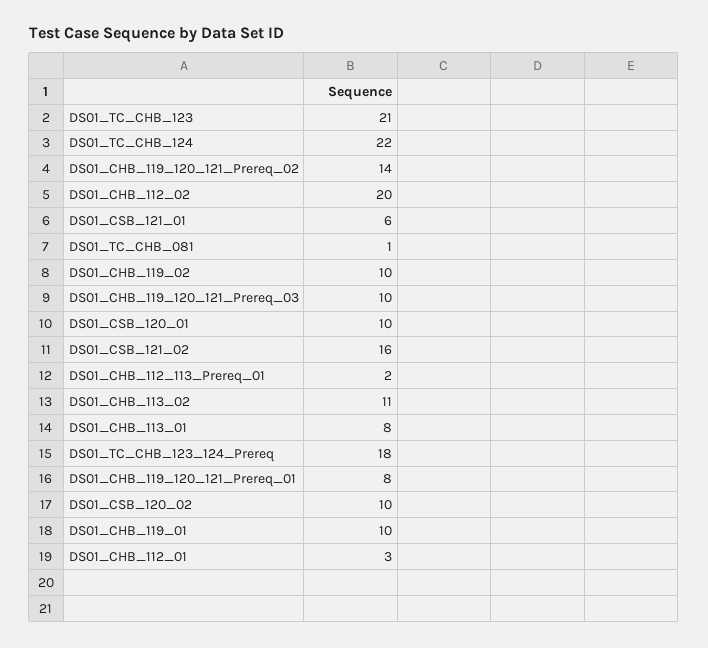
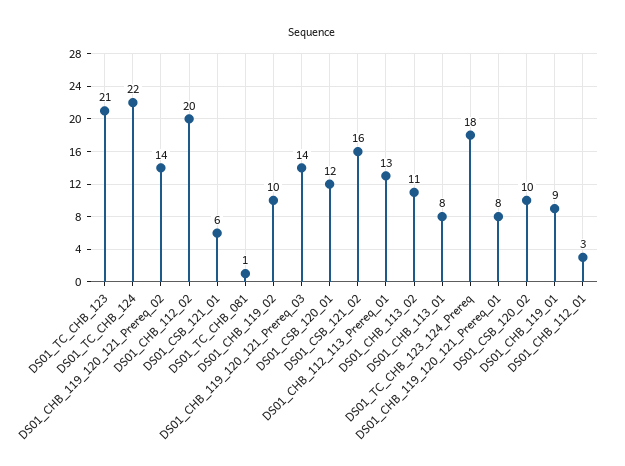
  {
    "DS01_TC_CHB_123": 21,
    "DS01_TC_CHB_124": 22,
    "DS01_CHB_119_120_121_Prereq_02": 14,
    "DS01_CHB_112_02": 20,
    "DS01_CSB_121_01": 6,
    "DS01_TC_CHB_081": 1,
    "DS01_CHB_119_02": 10,
-   "DS01_CHB_119_120_121_Prereq_03": 10,
+   "DS01_CHB_119_120_121_Prereq_03": 14,
-   "DS01_CSB_120_01": 10,
+   "DS01_CSB_120_01": 12,
    "DS01_CSB_121_02": 16,
-   "DS01_CHB_112_113_Prereq_01": 2,
+   "DS01_CHB_112_113_Prereq_01": 13,
    "DS01_CHB_113_02": 11,
    "DS01_CHB_113_01": 8,
    "DS01_TC_CHB_123_124_Prereq": 18,
    "DS01_CHB_119_120_121_Prereq_01": 8,
    "DS01_CSB_120_02": 10,
-   "DS01_CHB_119_01": 10,
+   "DS01_CHB_119_01": 9,
    "DS01_CHB_112_01": 3
  }

